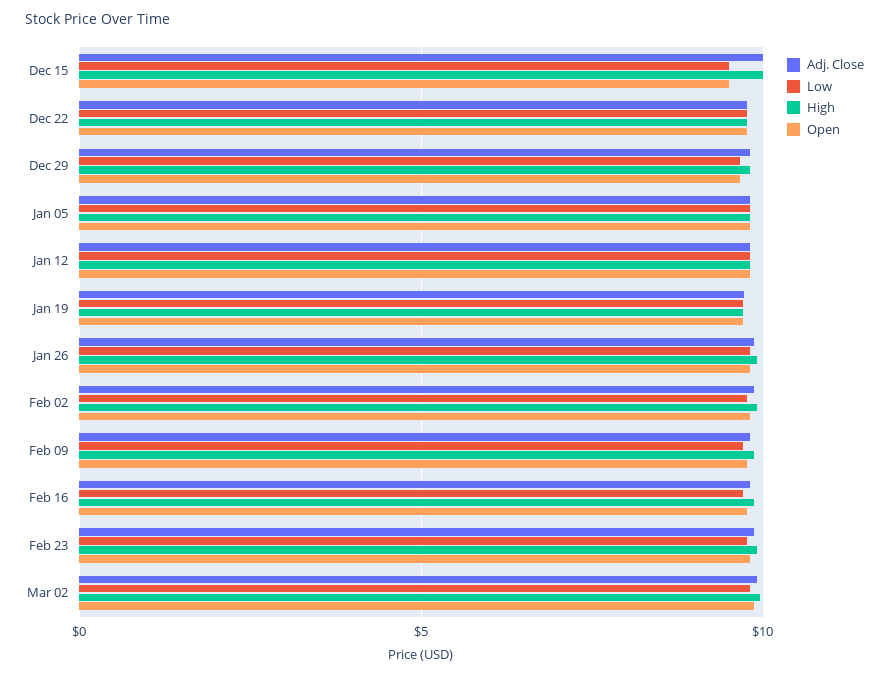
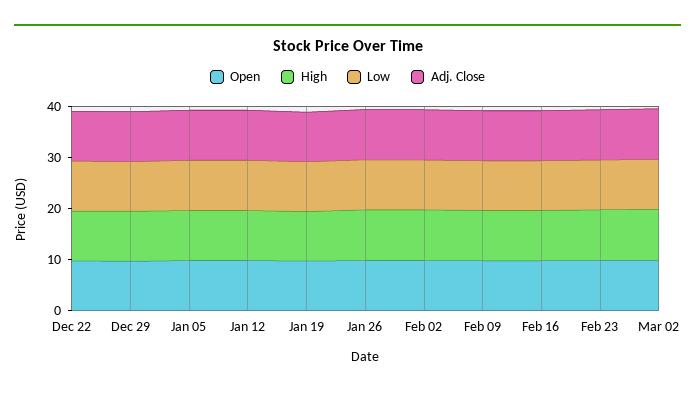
  {
    "Adj. Close": {
-     "Dec 15": 10,
      "Dec 22": 10,
      "Dec 29": 10,
      "Jan 05": 10,
      "Jan 12": 10,
      "Jan 19": 9.5,
      "Jan 26": 10,
      "Feb 02": 10,
      "Feb 09": 10,
      "Feb 16": 10,
      "Feb 23": 10,
      "Mar 02": 10
    },
    "Low": {
-     "Dec 15": 9.5,
      "Dec 22": 10,
      "Dec 29": 9.5,
      "Jan 05": 10,
      "Jan 12": 10,
      "Jan 19": 9.5,
      "Jan 26": 10,
      "Feb 02": 10,
      "Feb 09": 9.5,
      "Feb 16": 9.5,
      "Feb 23": 10,
      "Mar 02": 10
    },
    "High": {
-     "Dec 15": 10,
      "Dec 22": 10,
      "Dec 29": 10,
      "Jan 05": 10,
      "Jan 12": 10,
      "Jan 19": 9.5,
      "Jan 26": 10,
      "Feb 02": 10,
      "Feb 09": 10,
      "Feb 16": 10,
      "Feb 23": 10,
      "Mar 02": 10
    },
    "Open": {
-     "Dec 15": 9.5,
      "Dec 22": 10,
      "Dec 29": 9.5,
      "Jan 05": 10,
      "Jan 12": 10,
      "Jan 19": 9.5,
      "Jan 26": 10,
      "Feb 02": 10,
      "Feb 09": 10,
      "Feb 16": 10,
      "Feb 23": 10,
      "Mar 02": 10
    }
  }

